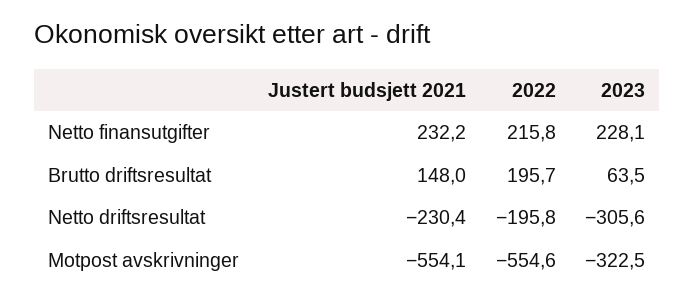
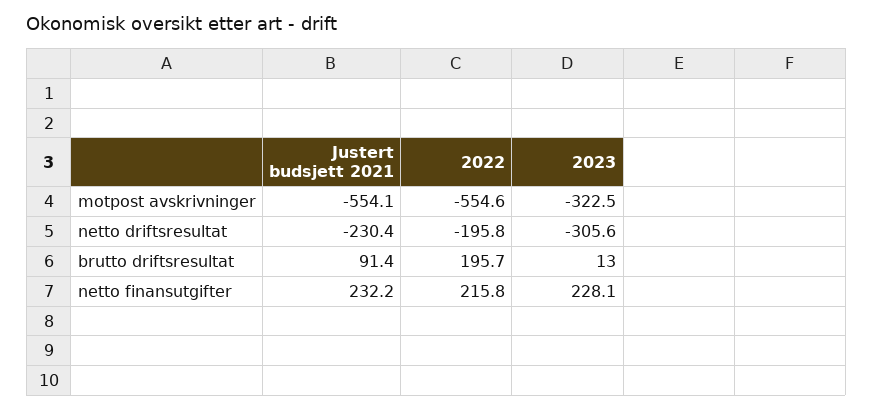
  {
    "Justert budsjett 2021": {
      "Netto finansutgifter": 232.2,
-     "Brutto driftsresultat": 148,
+     "Brutto driftsresultat": 91.4,
      "Netto driftsresultat": -230.4,
      "Motpost avskrivninger": -554.1
    },
    "2022": {
      "Netto finansutgifter": 215.8,
      "Brutto driftsresultat": 195.7,
      "Netto driftsresultat": -195.8,
      "Motpost avskrivninger": -554.6
    },
    "2023": {
      "Netto finansutgifter": 228.1,
-     "Brutto driftsresultat": 63.5,
+     "Brutto driftsresultat": 13,
      "Netto driftsresultat": -305.6,
      "Motpost avskrivninger": -322.5
    }
  }

